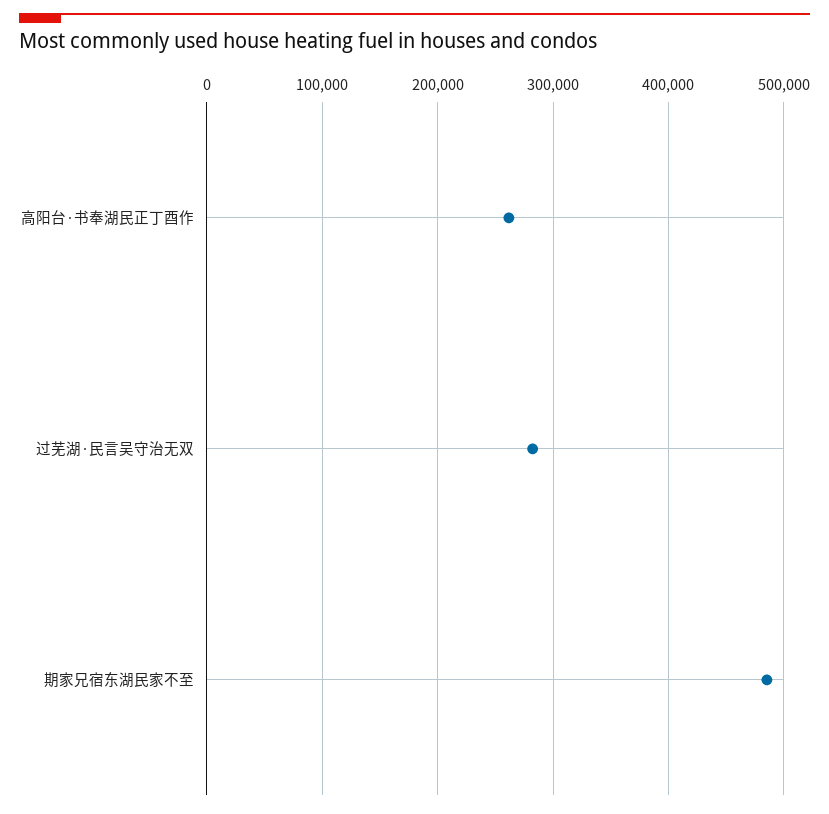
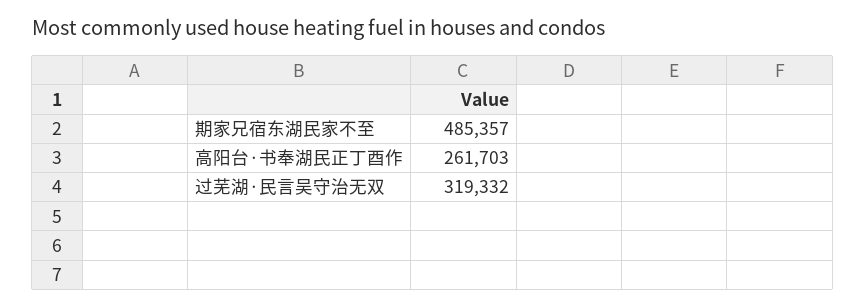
  {
    "高阳台·书奉湖民正丁酉作": 261703,
-   "过芜湖·民言吴守治无双": 280000,
+   "过芜湖·民言吴守治无双": 319332,
    "期家兄宿东湖民家不至": 485357
  }

